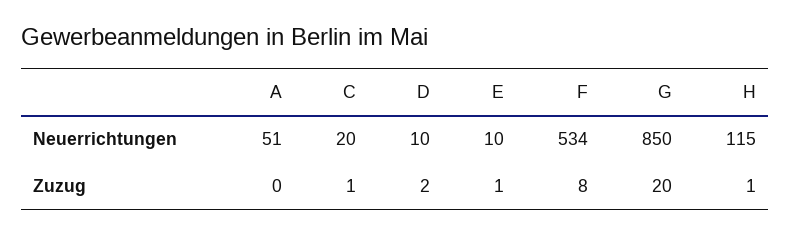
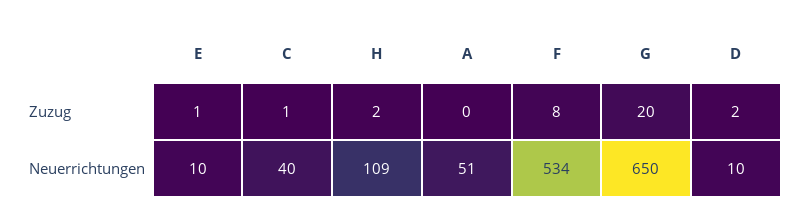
  {
    "A": {
      "Neuerrichtungen": 51,
      "Zuzug": 0
    },
    "C": {
-     "Neuerrichtungen": 20,
+     "Neuerrichtungen": 40,
      "Zuzug": 1
    },
    "D": {
      "Neuerrichtungen": 10,
      "Zuzug": 2
    },
    "E": {
      "Neuerrichtungen": 10,
      "Zuzug": 1
    },
    "F": {
      "Neuerrichtungen": 534,
      "Zuzug": 8
    },
    "G": {
-     "Neuerrichtungen": 850,
+     "Neuerrichtungen": 650,
      "Zuzug": 20
    },
    "H": {
-     "Neuerrichtungen": 115,
+     "Neuerrichtungen": 109,
-     "Zuzug": 1
+     "Zuzug": 2
    }
  }

